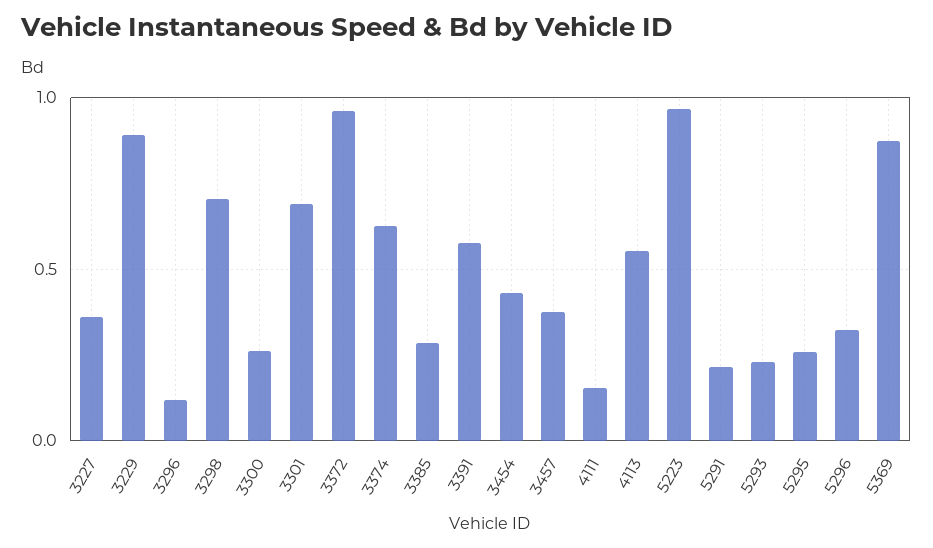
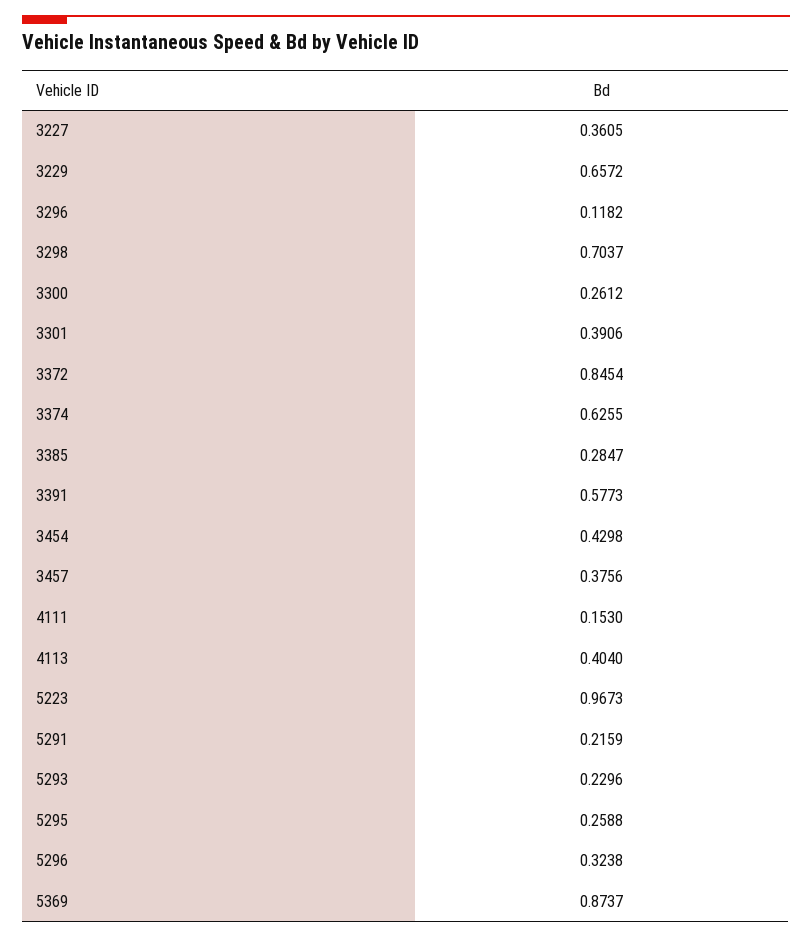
  {
    "3227": 0.3605,
-   "3229": 0.9,
+   "3229": 0.6572,
    "3296": 0.1182,
    "3298": 0.7037,
    "3300": 0.2612,
-   "3301": 0.7,
+   "3301": 0.3906,
-   "3372": 0.95,
+   "3372": 0.8454,
    "3374": 0.6255,
    "3385": 0.2847,
    "3391": 0.5773,
    "3454": 0.4298,
    "3457": 0.3756,
    "4111": 0.153,
-   "4113": 0.55,
+   "4113": 0.404,
    "5223": 0.9673,
    "5291": 0.2159,
    "5293": 0.2296,
    "5295": 0.2588,
    "5296": 0.3238,
    "5369": 0.8737
  }

